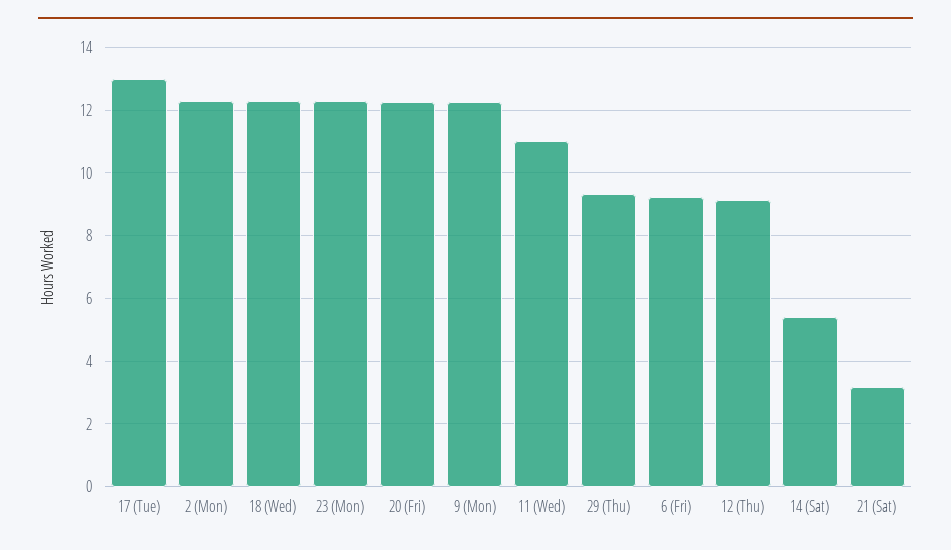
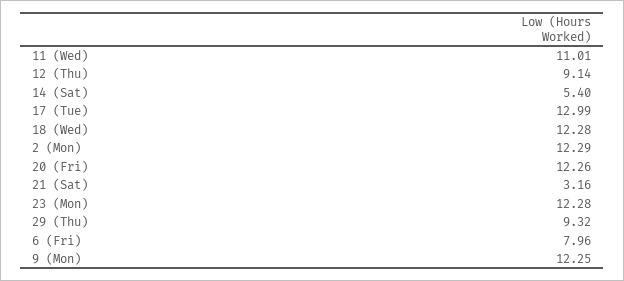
  {
    "17 (Tue)": 12.99,
    "2 (Mon)": 12.29,
    "18 (Wed)": 12.28,
    "23 (Mon)": 12.28,
    "20 (Fri)": 12.26,
    "9 (Mon)": 12.25,
    "11 (Wed)": 11.01,
    "29 (Thu)": 9.32,
-   "6 (Fri)": 9.2,
+   "6 (Fri)": 7.96,
    "12 (Thu)": 9.14,
    "14 (Sat)": 5.4,
    "21 (Sat)": 3.16
  }

